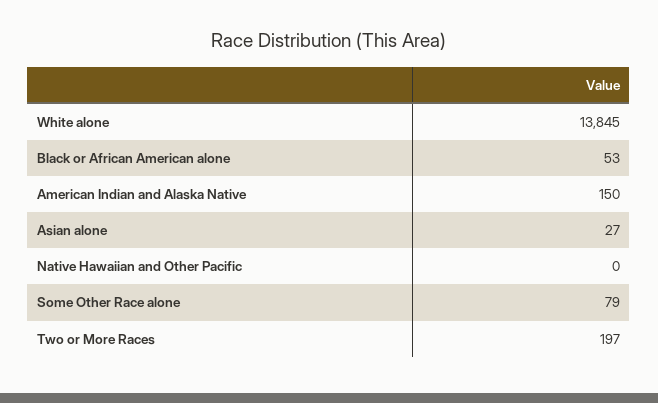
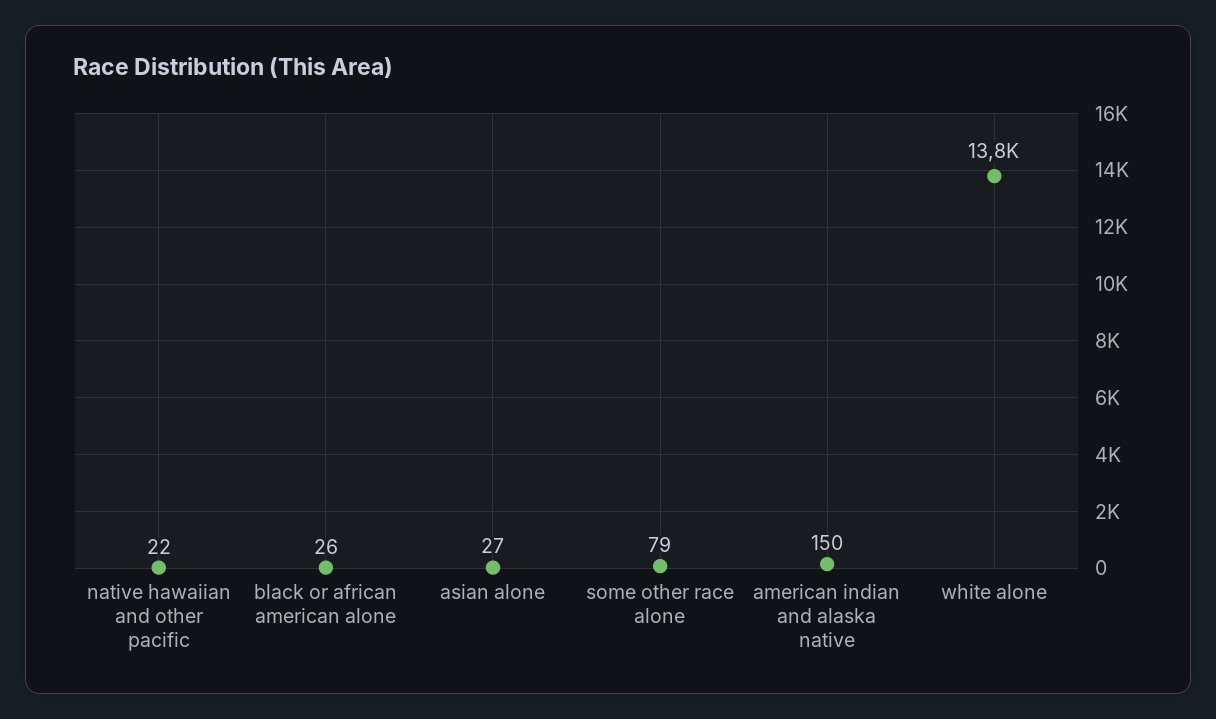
  {
    "White alone": 13845,
-   "Black or African American alone": 53,
+   "Black or African American alone": 26,
    "American Indian and Alaska Native": 150,
    "Asian alone": 27,
-   "Native Hawaiian and Other Pacific": 0,
+   "Native Hawaiian and Other Pacific": 22,
-   "Some Other Race alone": 79,
+   "Some Other Race alone": 79
-   "Two or More Races": 197
  }

